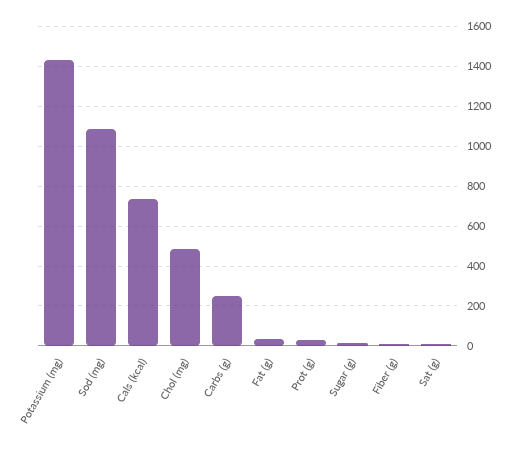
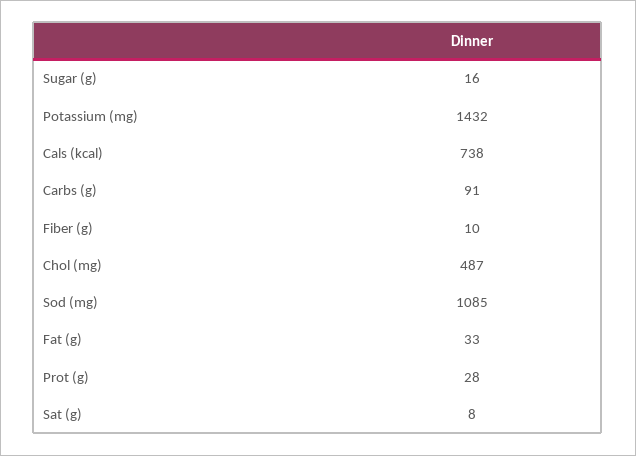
  {
    "Potassium (mg)": 1432,
    "Sod (mg)": 1085,
    "Cals (kcal)": 738,
    "Chol (mg)": 487,
-   "Carbs (g)": 250,
+   "Carbs (g)": 91,
    "Fat (g)": 33,
    "Prot (g)": 28,
    "Sugar (g)": 16,
    "Fiber (g)": 10,
    "Sat (g)": 8
  }

